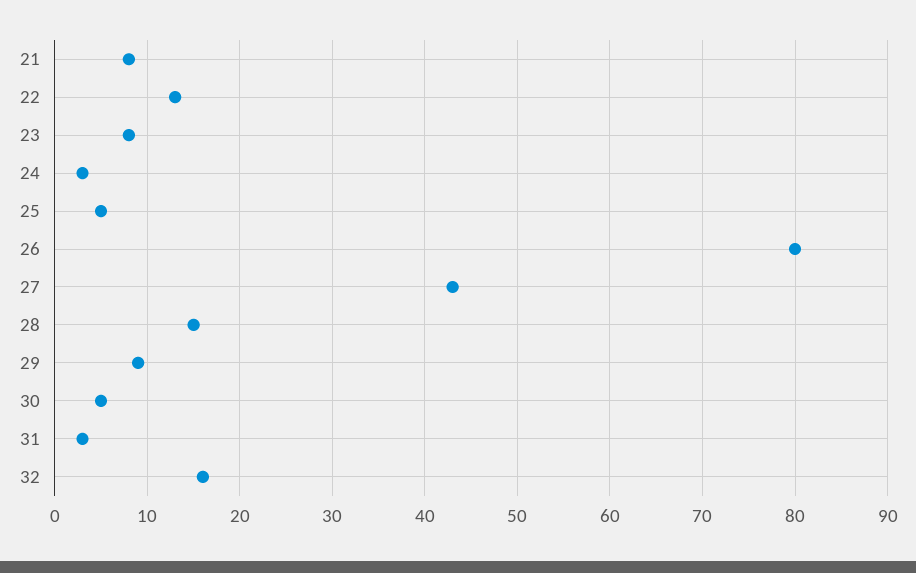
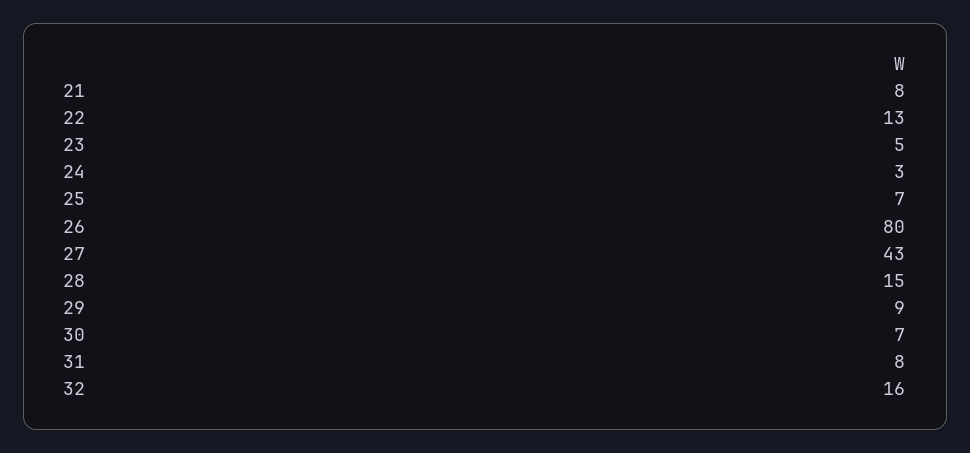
  {
    "21": 8,
    "22": 13,
-   "23": 8,
+   "23": 5,
    "24": 3,
-   "25": 5,
+   "25": 7,
    "26": 80,
    "27": 43,
    "28": 15,
    "29": 9,
-   "30": 5,
+   "30": 7,
-   "31": 3,
+   "31": 8,
    "32": 16
  }

